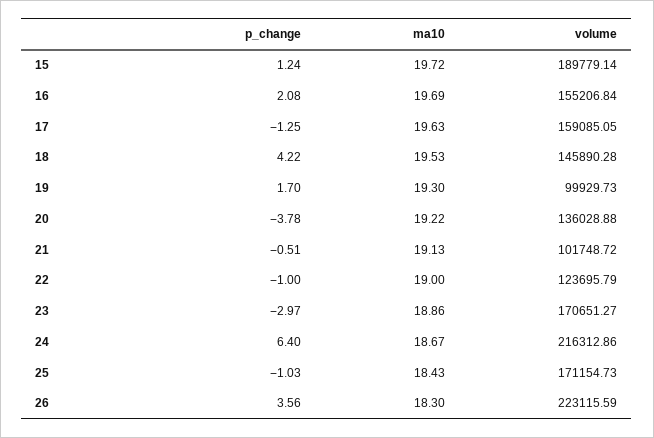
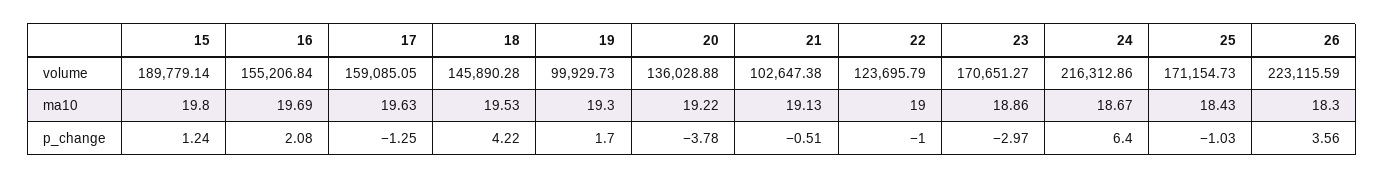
  {
    "p_change": {
      "15": 1.24,
      "16": 2.08,
      "17": -1.25,
      "18": 4.22,
      "19": 1.7,
      "20": -3.78,
      "21": -0.51,
      "22": -1,
      "23": -2.97,
      "24": 6.4,
      "25": -1.03,
      "26": 3.56
    },
    "ma10": {
-     "15": 19.72,
+     "15": 19.8,
      "16": 19.69,
      "17": 19.63,
      "18": 19.53,
      "19": 19.3,
      "20": 19.22,
      "21": 19.13,
      "22": 19,
      "23": 18.86,
      "24": 18.67,
      "25": 18.43,
      "26": 18.3
    },
    "volume": {
      "15": 189779.14,
      "16": 155206.84,
      "17": 159085.05,
      "18": 145890.28,
      "19": 99929.73,
      "20": 136028.88,
-     "21": 101748.72,
+     "21": 102647.38,
      "22": 123695.79,
      "23": 170651.27,
      "24": 216312.86,
      "25": 171154.73,
      "26": 223115.59
    }
  }

